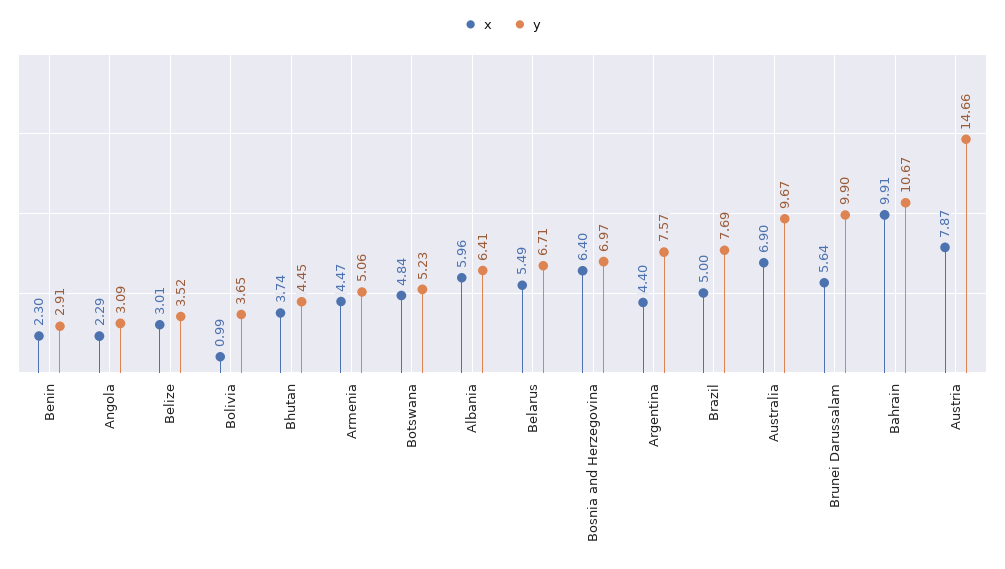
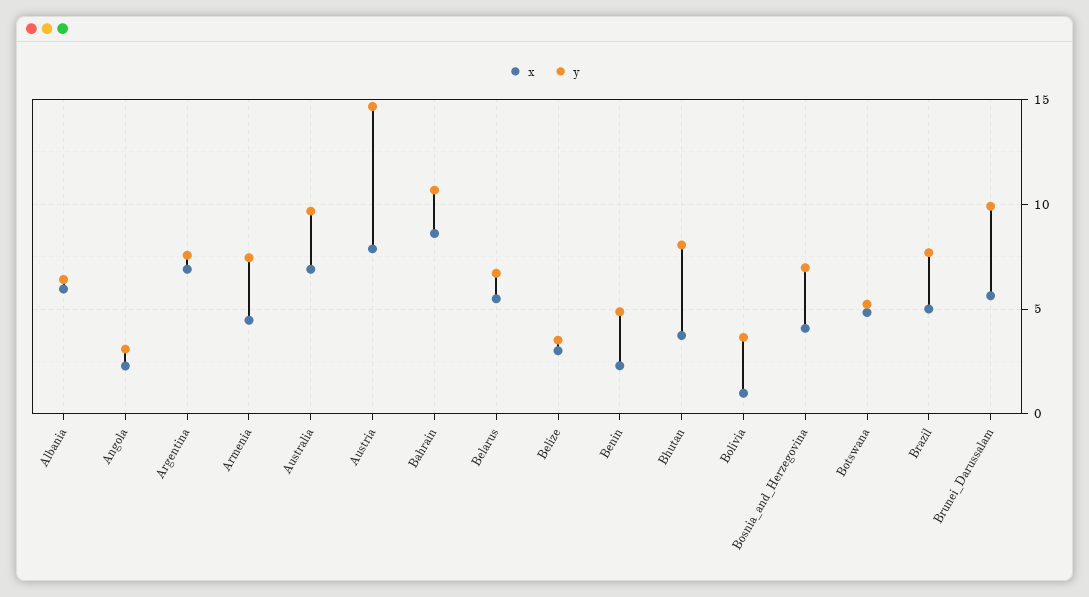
  {
    "x": {
      "Benin": 2.3,
      "Angola": 2.29,
      "Belize": 3.01,
      "Bolivia": 0.99,
      "Bhutan": 3.74,
      "Armenia": 4.47,
      "Botswana": 4.84,
      "Albania": 5.96,
      "Belarus": 5.49,
-     "Bosnia and Herzegovina": 6.4,
+     "Bosnia and Herzegovina": 4,
-     "Argentina": 4.4,
+     "Argentina": 7,
      "Brazil": 5,
      "Australia": 6.9,
      "Brunei Darussalam": 5.64,
-     "Bahrain": 9.91,
+     "Bahrain": 8.5,
      "Austria": 7.87
    },
    "y": {
-     "Benin": 2.91,
+     "Benin": 5,
      "Angola": 3.09,
      "Belize": 3.52,
      "Bolivia": 3.65,
-     "Bhutan": 4.45,
+     "Bhutan": 8,
-     "Armenia": 5.06,
+     "Armenia": 7.5,
      "Botswana": 5.23,
      "Albania": 6.41,
      "Belarus": 6.71,
      "Bosnia and Herzegovina": 6.97,
      "Argentina": 7.57,
      "Brazil": 7.69,
      "Australia": 9.67,
      "Brunei Darussalam": 9.9,
      "Bahrain": 10.67,
      "Austria": 14.66
    }
  }

